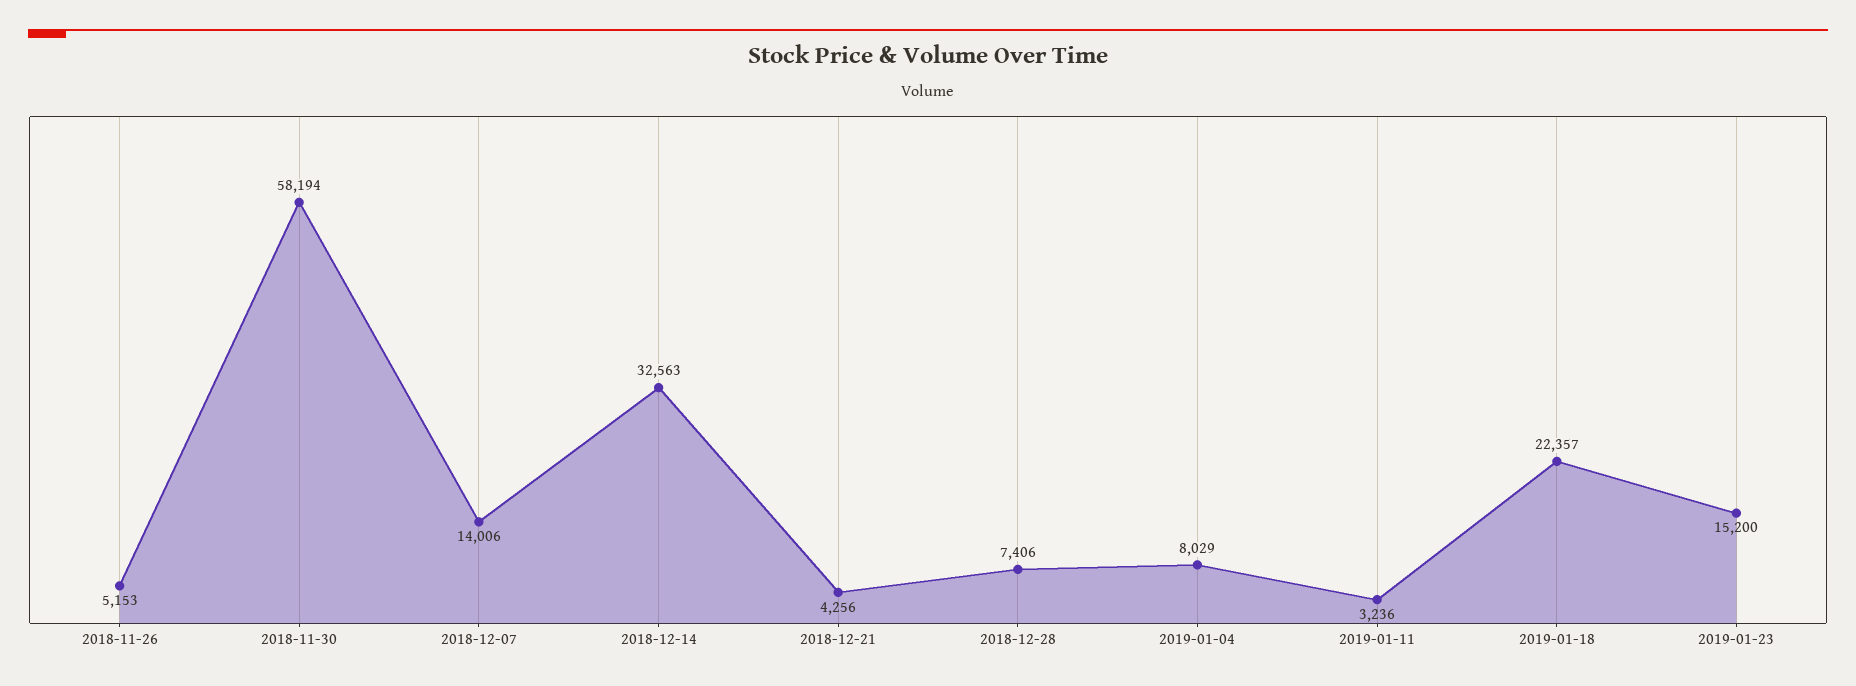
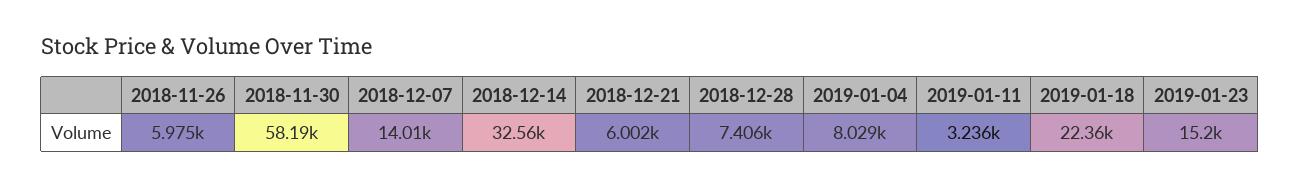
  {
-   "2018-11-26": 5153,
+   "2018-11-26": 5975,
    "2018-11-30": 58194,
    "2018-12-07": 14006,
    "2018-12-14": 32563,
-   "2018-12-21": 4256,
+   "2018-12-21": 6002,
    "2018-12-28": 7406,
    "2019-01-04": 8029,
    "2019-01-11": 3236,
    "2019-01-18": 22357,
    "2019-01-23": 15200
  }

